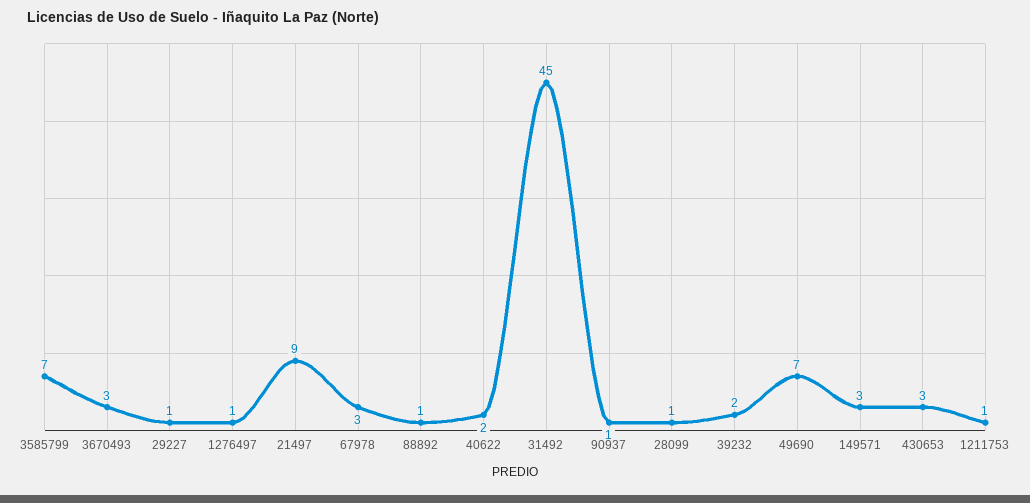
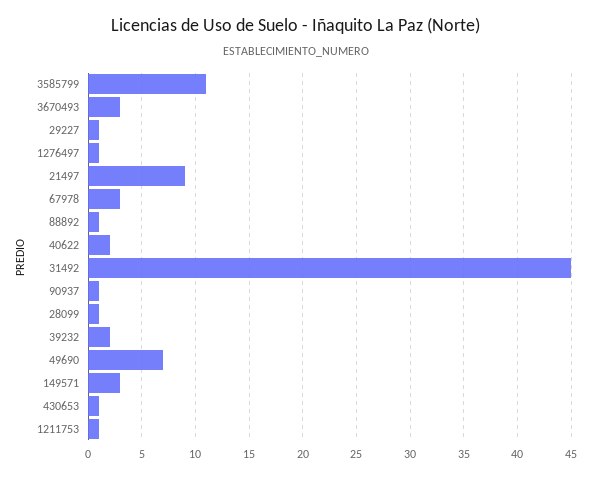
  {
-   "3585799": 7,
+   "3585799": 11,
    "3670493": 3,
    "29227": 1,
    "1276497": 1,
    "21497": 9,
    "67978": 3,
    "88892": 1,
    "40622": 2,
    "31492": 45,
    "90937": 1,
    "28099": 1,
    "39232": 2,
    "49690": 7,
    "149571": 3,
-   "430653": 3,
+   "430653": 1,
    "1211753": 1
  }

